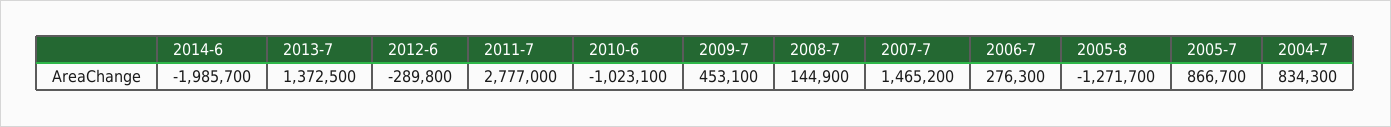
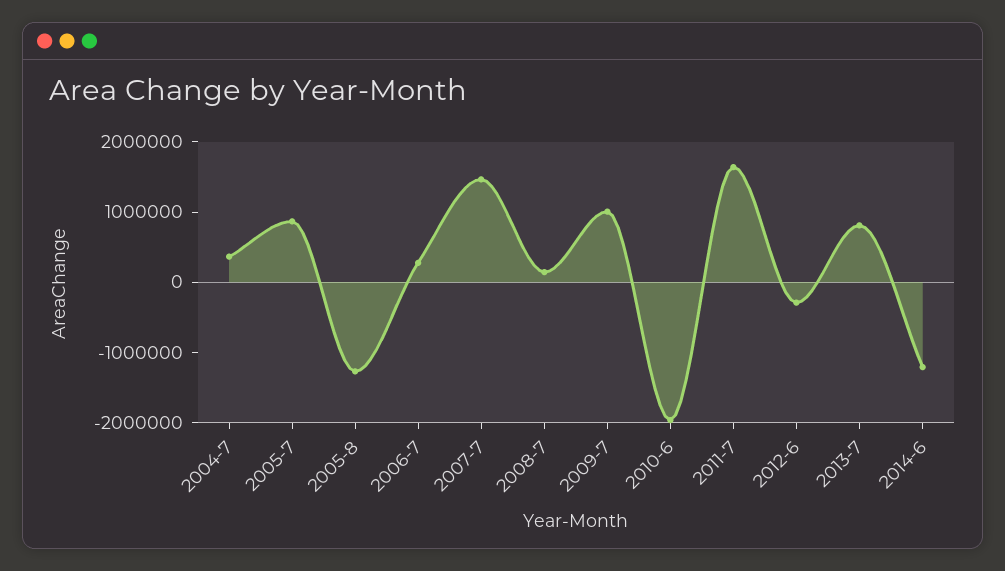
  {
-   "2014-6": -1985700,
+   "2014-6": -1200000,
-   "2013-7": 1372500,
+   "2013-7": 800000,
    "2012-6": -289800,
-   "2011-7": 2777000,
+   "2011-7": 1600000,
-   "2010-6": -1023100,
+   "2010-6": -2000000,
-   "2009-7": 453100,
+   "2009-7": 1000000,
    "2008-7": 144900,
    "2007-7": 1465200,
    "2006-7": 276300,
    "2005-8": -1271700,
    "2005-7": 866700,
-   "2004-7": 834300
+   "2004-7": 400000
  }

